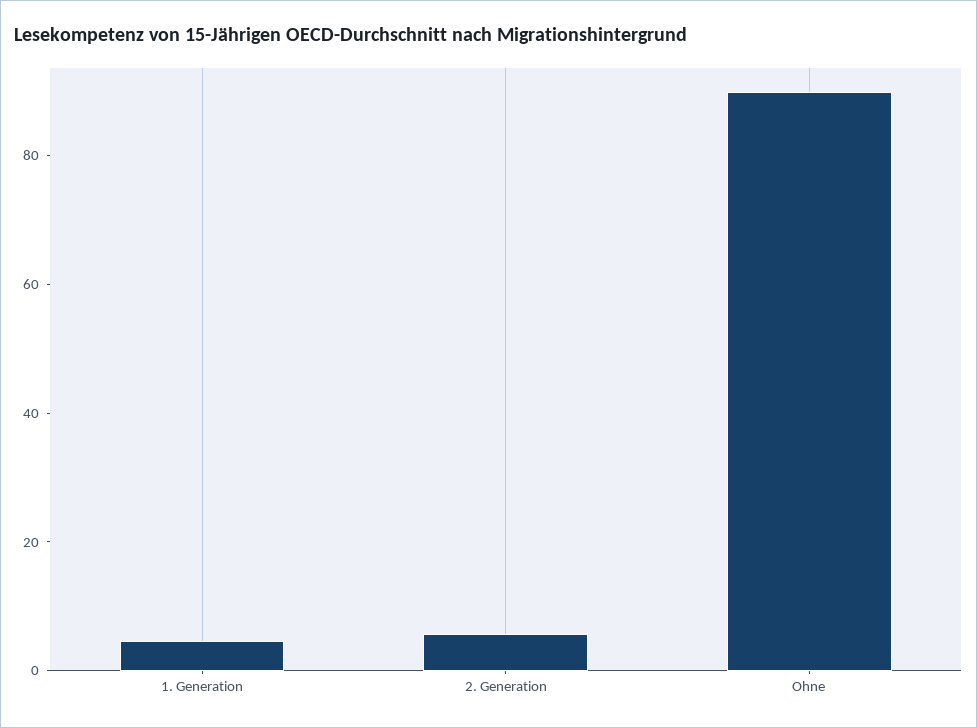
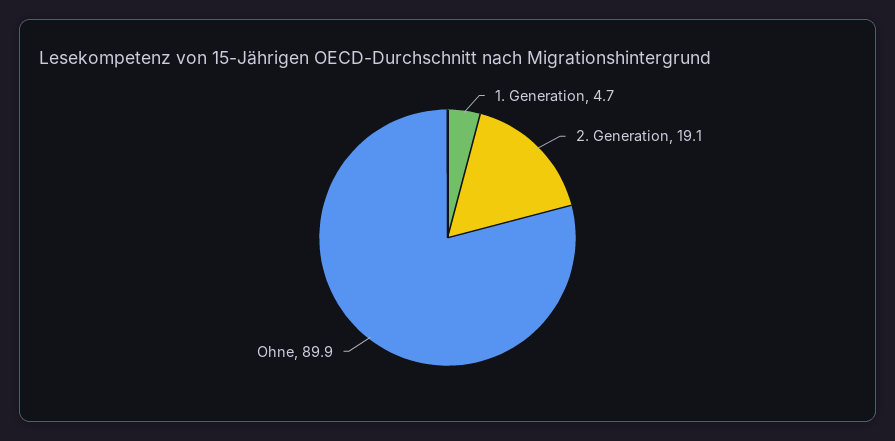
  {
    "1. Generation": 4.7,
-   "2. Generation": 5,
+   "2. Generation": 19.1,
    "Ohne": 89.9
  }

